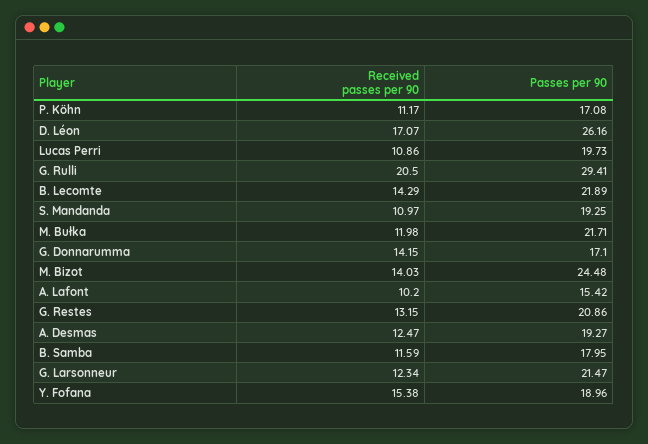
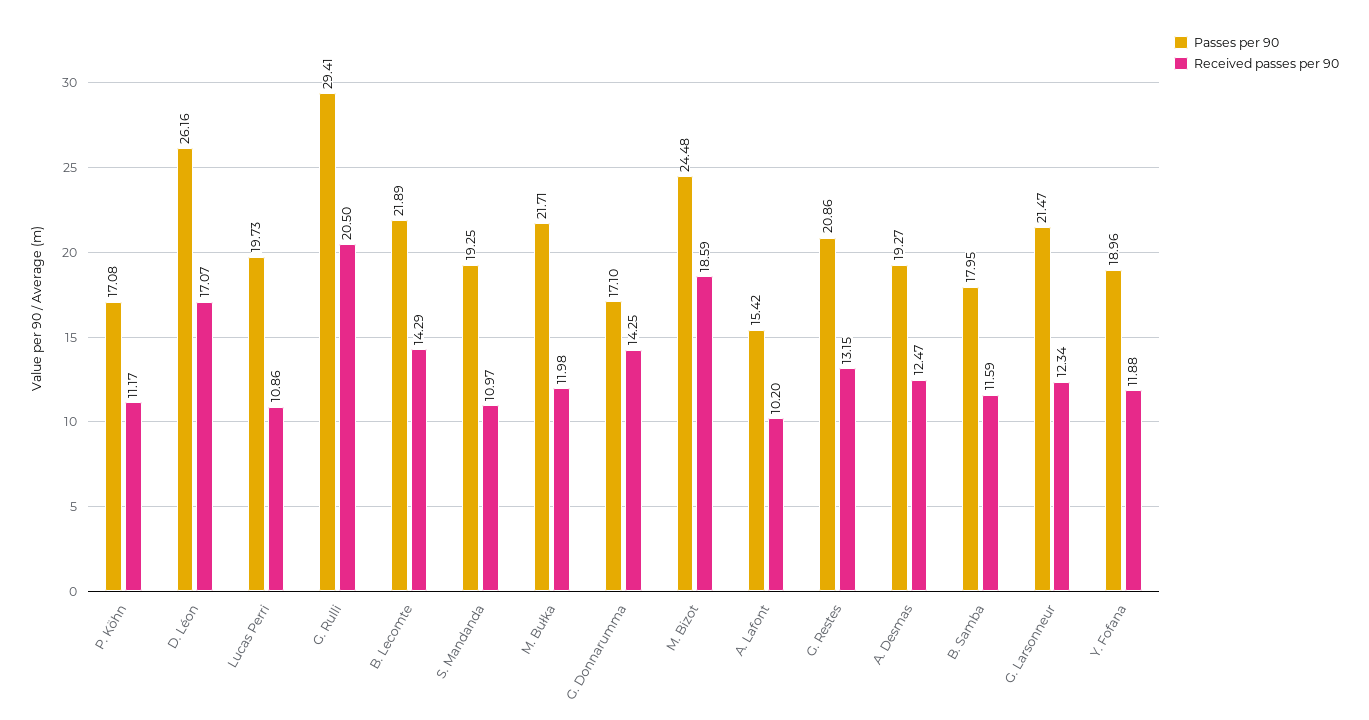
  {
    "Received passes per 90": {
      "P. Köhn": 11.17,
      "D. Léon": 17.07,
      "Lucas Perri": 10.86,
      "G. Rulli": 20.5,
      "B. Lecomte": 14.29,
      "S. Mandanda": 10.97,
      "M. Bułka": 11.98,
-     "G. Donnarumma": 14.15,
+     "G. Donnarumma": 14.25,
-     "M. Bizot": 14.03,
+     "M. Bizot": 18.59,
      "A. Lafont": 10.2,
      "G. Restes": 13.15,
      "A. Desmas": 12.47,
      "B. Samba": 11.59,
      "G. Larsonneur": 12.34,
-     "Y. Fofana": 15.38
+     "Y. Fofana": 11.88
    },
    "Passes per 90": {
      "P. Köhn": 17.08,
      "D. Léon": 26.16,
      "Lucas Perri": 19.73,
      "G. Rulli": 29.41,
      "B. Lecomte": 21.89,
      "S. Mandanda": 19.25,
      "M. Bułka": 21.71,
      "G. Donnarumma": 17.1,
      "M. Bizot": 24.48,
      "A. Lafont": 15.42,
      "G. Restes": 20.86,
      "A. Desmas": 19.27,
      "B. Samba": 17.95,
      "G. Larsonneur": 21.47,
      "Y. Fofana": 18.96
    }
  }

